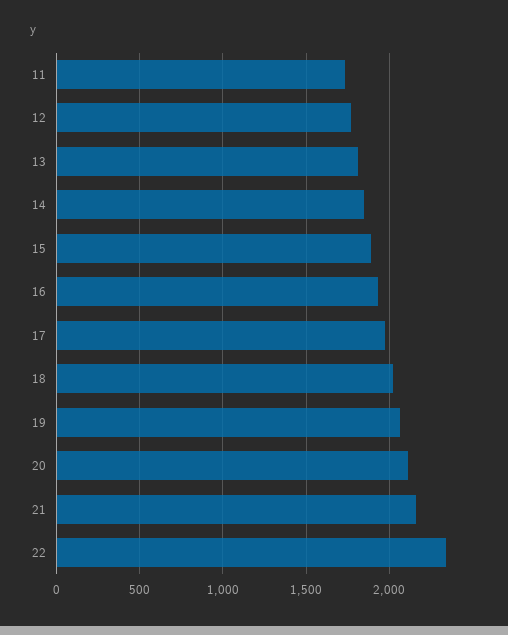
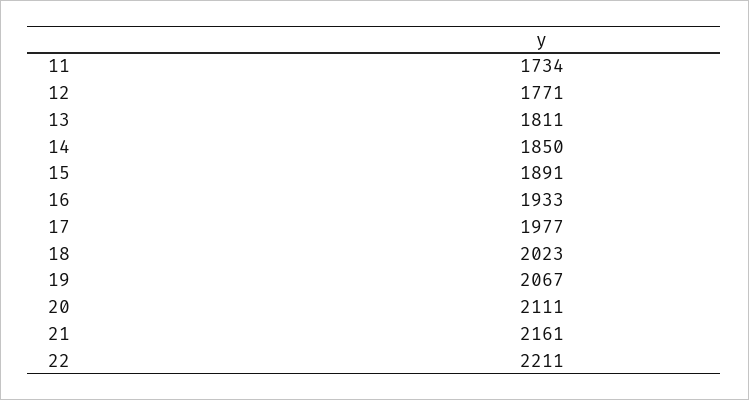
  {
    "11": 1734,
    "12": 1771,
    "13": 1811,
    "14": 1850,
    "15": 1891,
    "16": 1933,
    "17": 1977,
    "18": 2023,
    "19": 2067,
    "20": 2111,
    "21": 2161,
-   "22": 2350
+   "22": 2211
  }

